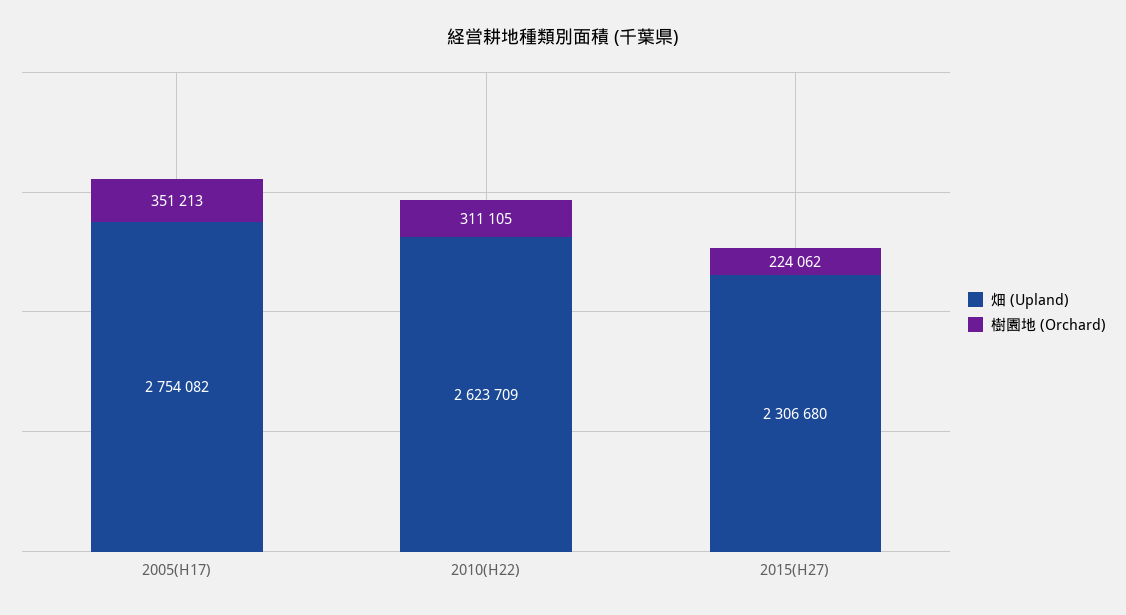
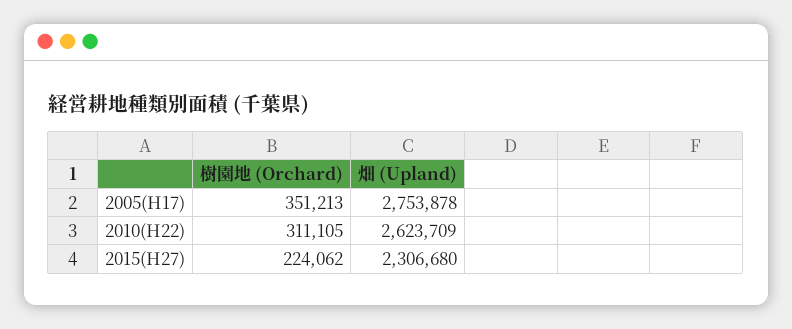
  {
    "畑 (Upland)": {
-     "2005(H17)": 2754082,
+     "2005(H17)": 2753878,
      "2010(H22)": 2623709,
      "2015(H27)": 2306680
    },
    "樹園地 (Orchard)": {
      "2005(H17)": 351213,
      "2010(H22)": 311105,
      "2015(H27)": 224062
    }
  }

